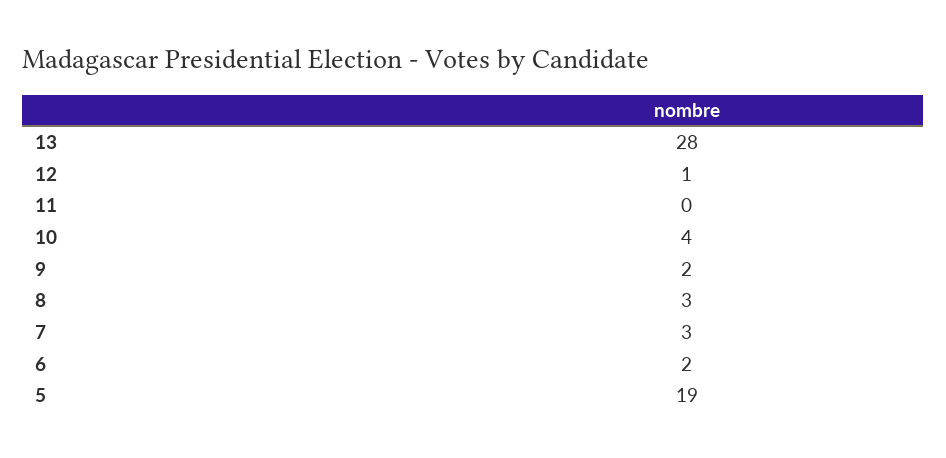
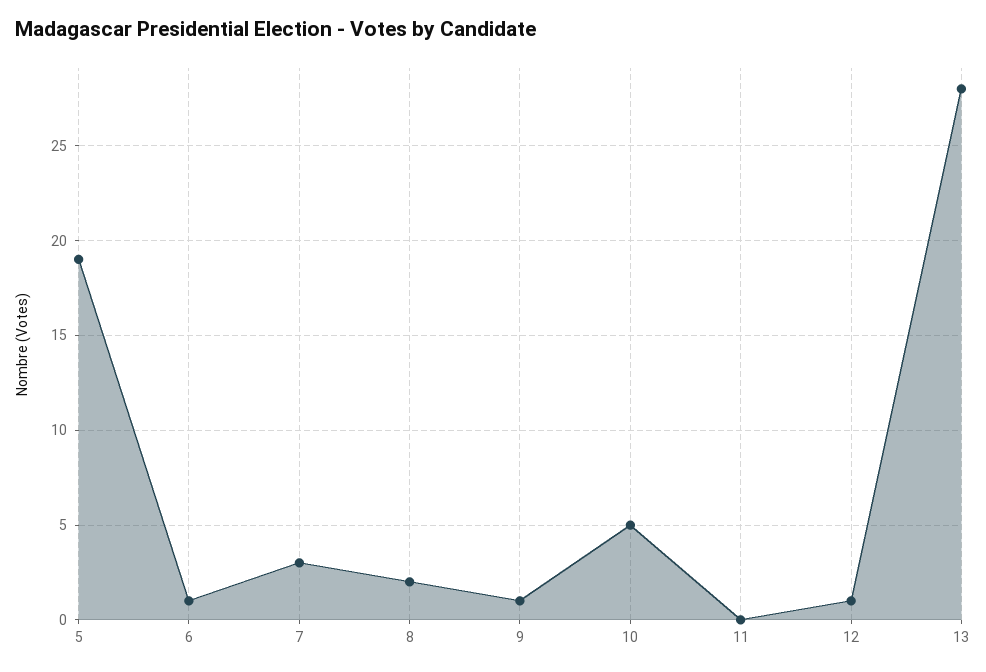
  {
    "13": 28,
    "12": 1,
    "11": 0,
-   "10": 4,
+   "10": 5,
-   "9": 2,
+   "9": 1,
-   "8": 3,
+   "8": 2,
    "7": 3,
-   "6": 2,
+   "6": 1,
    "5": 19
  }

